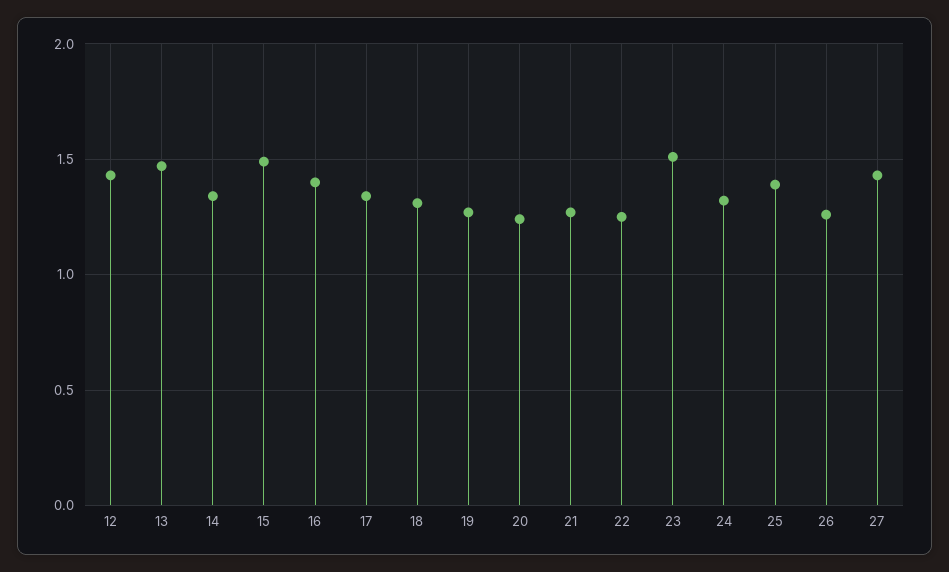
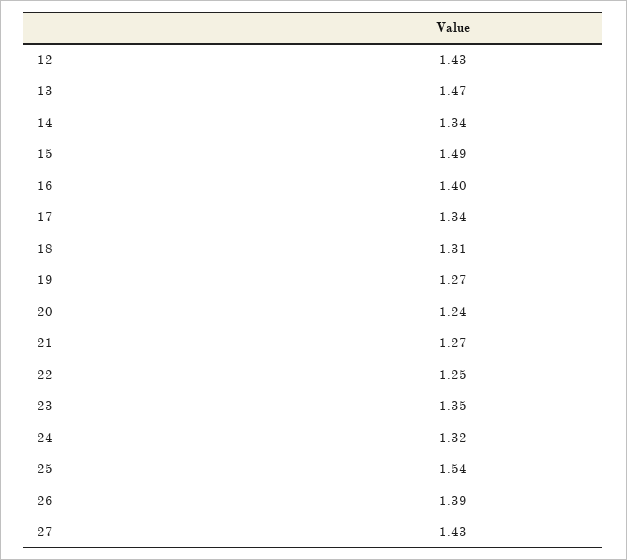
  {
    "12": 1.43,
    "13": 1.47,
    "14": 1.34,
    "15": 1.49,
    "16": 1.4,
    "17": 1.34,
    "18": 1.31,
    "19": 1.27,
    "20": 1.24,
    "21": 1.27,
    "22": 1.25,
-   "23": 1.5,
+   "23": 1.35,
    "24": 1.32,
-   "25": 1.4,
+   "25": 1.54,
-   "26": 1.25,
+   "26": 1.39,
    "27": 1.43
  }

